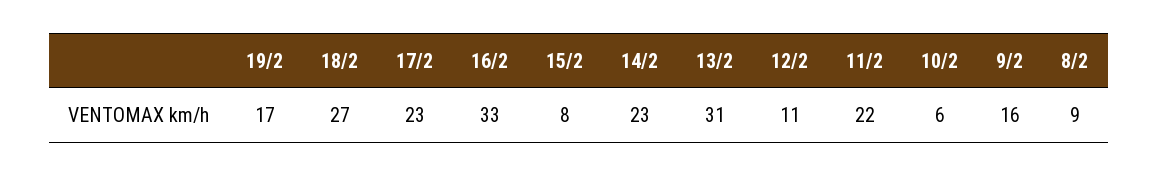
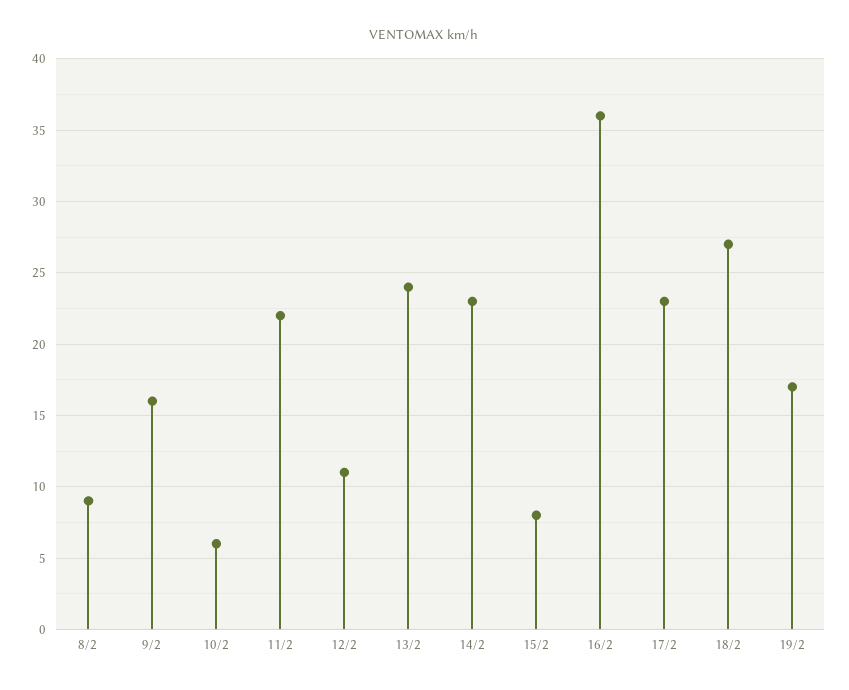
  {
    "19/2": 17,
    "18/2": 27,
    "17/2": 23,
-   "16/2": 33,
+   "16/2": 36,
    "15/2": 8,
    "14/2": 23,
-   "13/2": 31,
+   "13/2": 24,
    "12/2": 11,
    "11/2": 22,
    "10/2": 6,
    "9/2": 16,
    "8/2": 9
  }

